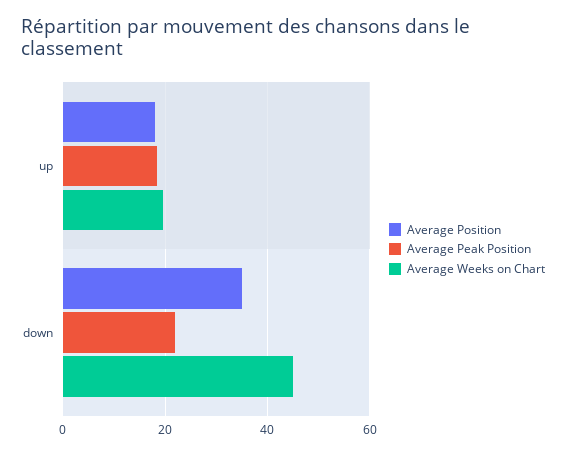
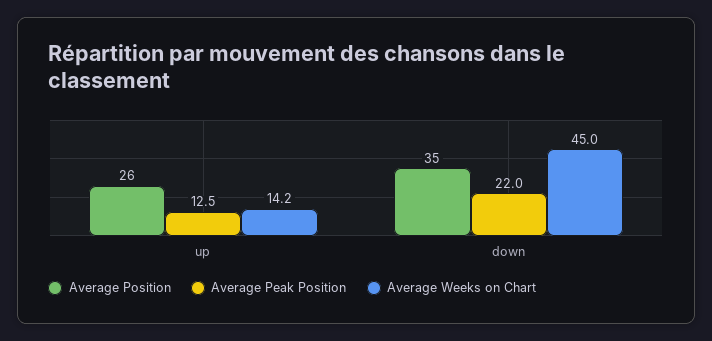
  {
    "Average Position": {
-     "up": 18,
+     "up": 26,
      "down": 35
    },
    "Average Peak Position": {
-     "up": 18,
+     "up": 12.5,
      "down": 22
    },
    "Average Weeks on Chart": {
-     "up": 20,
+     "up": 14.2,
      "down": 45
    }
  }

